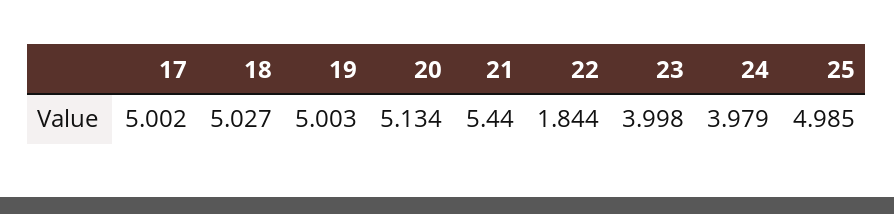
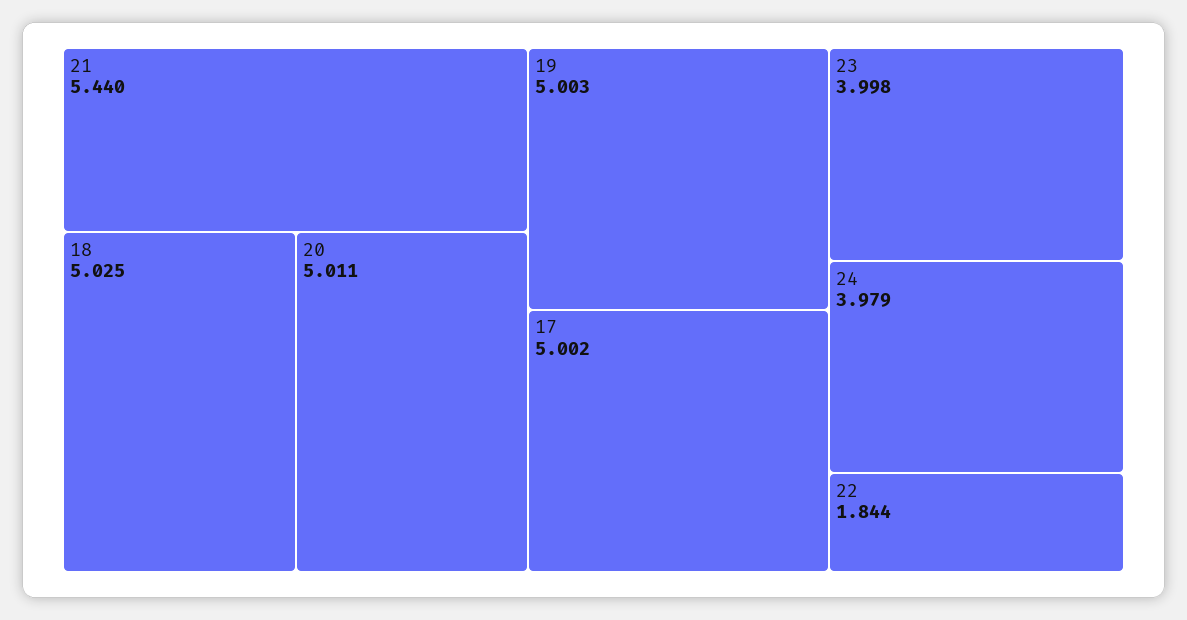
  {
    "17": 5.002,
-   "18": 5.027,
+   "18": 5.025,
    "19": 5.003,
-   "20": 5.134,
+   "20": 5.011,
    "21": 5.44,
    "22": 1.844,
    "23": 3.998,
-   "24": 3.979,
+   "24": 3.979
-   "25": 4.985
  }

